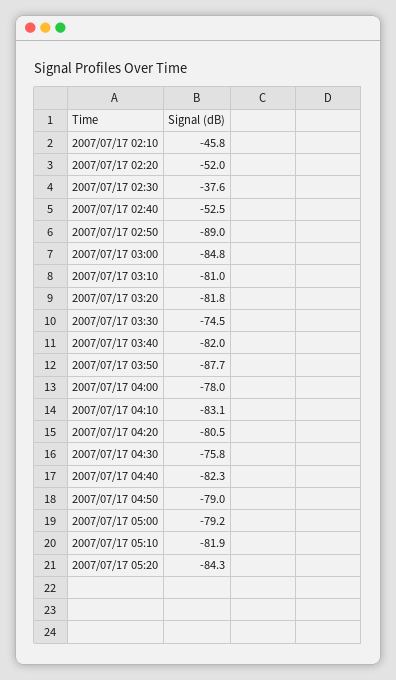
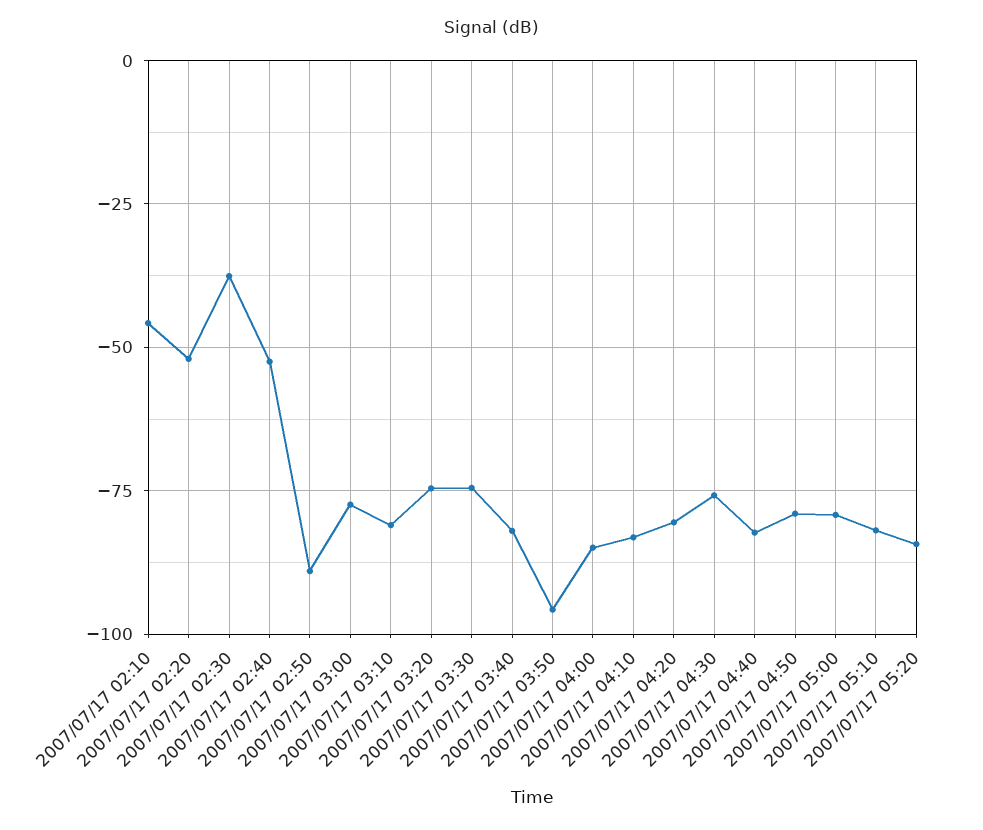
  {
    "2007/07/17 02:10": -45.8,
    "2007/07/17 02:20": -52,
    "2007/07/17 02:30": -37.6,
    "2007/07/17 02:40": -52.5,
    "2007/07/17 02:50": -89,
-   "2007/07/17 03:00": -84.8,
+   "2007/07/17 03:00": -77.5,
    "2007/07/17 03:10": -81,
-   "2007/07/17 03:20": -81.8,
+   "2007/07/17 03:20": -75,
    "2007/07/17 03:30": -74.5,
    "2007/07/17 03:40": -82,
-   "2007/07/17 03:50": -87.7,
+   "2007/07/17 03:50": -95,
-   "2007/07/17 04:00": -78,
+   "2007/07/17 04:00": -85,
    "2007/07/17 04:10": -83.1,
    "2007/07/17 04:20": -80.5,
    "2007/07/17 04:30": -75.8,
    "2007/07/17 04:40": -82.3,
    "2007/07/17 04:50": -79,
    "2007/07/17 05:00": -79.2,
    "2007/07/17 05:10": -81.9,
    "2007/07/17 05:20": -84.3
  }

